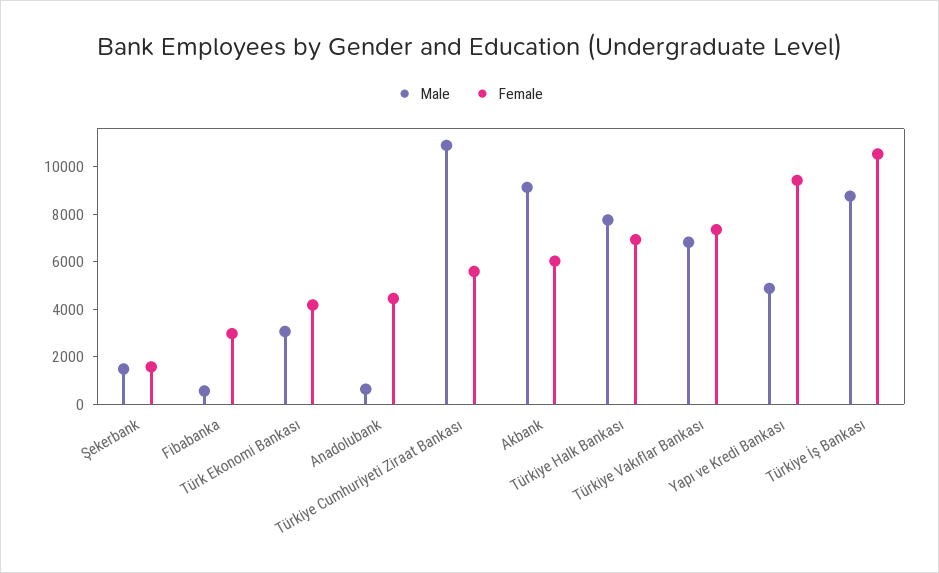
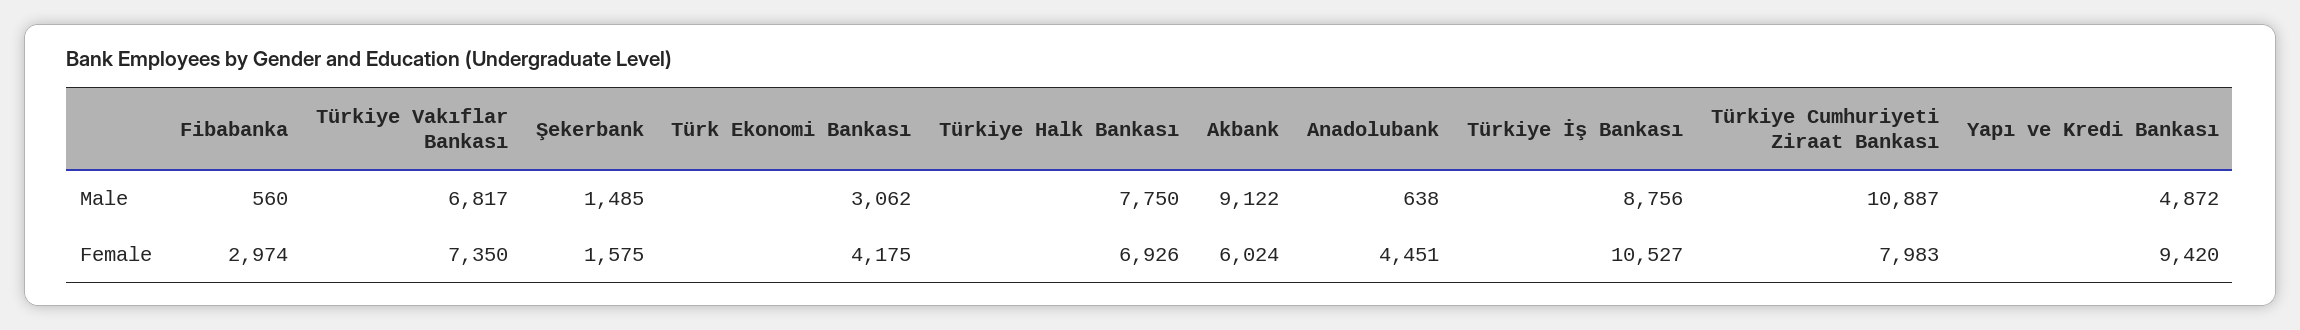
  {
    "Male": {
      "Şekerbank": 1485,
      "Fibabanka": 560,
      "Türk Ekonomi Bankası": 3062,
      "Anadolubank": 638,
      "Türkiye Cumhuriyeti Ziraat Bankası": 10887,
      "Akbank": 9122,
      "Türkiye Halk Bankası": 7750,
      "Türkiye Vakıflar Bankası": 6817,
      "Yapı ve Kredi Bankası": 4872,
      "Türkiye İş Bankası": 8756
    },
    "Female": {
      "Şekerbank": 1575,
      "Fibabanka": 2974,
      "Türk Ekonomi Bankası": 4175,
      "Anadolubank": 4451,
-     "Türkiye Cumhuriyeti Ziraat Bankası": 5500,
+     "Türkiye Cumhuriyeti Ziraat Bankası": 7983,
      "Akbank": 6024,
      "Türkiye Halk Bankası": 6926,
      "Türkiye Vakıflar Bankası": 7350,
      "Yapı ve Kredi Bankası": 9420,
      "Türkiye İş Bankası": 10527
    }
  }

